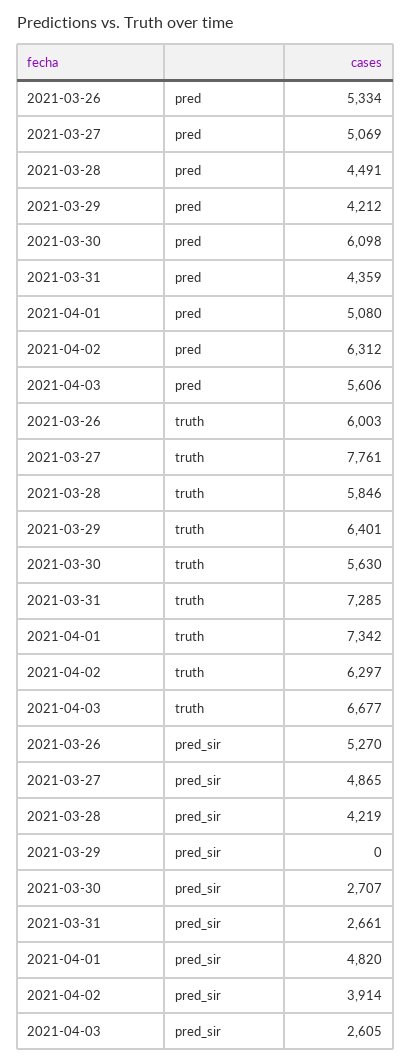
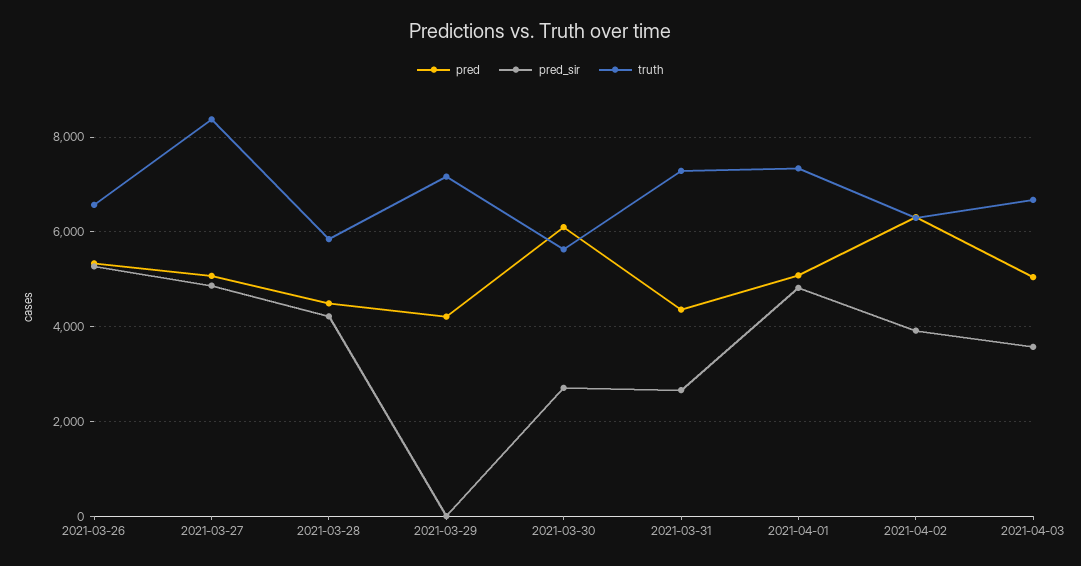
  {
    "pred": {
      "2021-03-26": 5334,
      "2021-03-27": 5069,
      "2021-03-28": 4491,
      "2021-03-29": 4212,
      "2021-03-30": 6098,
      "2021-03-31": 4359,
      "2021-04-01": 5080,
      "2021-04-02": 6312,
-     "2021-04-03": 5606
+     "2021-04-03": 5000
    },
    "truth": {
-     "2021-03-26": 6003,
+     "2021-03-26": 6600,
-     "2021-03-27": 7761,
+     "2021-03-27": 8400,
      "2021-03-28": 5846,
-     "2021-03-29": 6401,
+     "2021-03-29": 7200,
      "2021-03-30": 5630,
      "2021-03-31": 7285,
      "2021-04-01": 7342,
      "2021-04-02": 6297,
      "2021-04-03": 6677
    },
    "pred_sir": {
      "2021-03-26": 5270,
      "2021-03-27": 4865,
      "2021-03-28": 4219,
      "2021-03-29": 0,
      "2021-03-30": 2707,
      "2021-03-31": 2661,
      "2021-04-01": 4820,
      "2021-04-02": 3914,
-     "2021-04-03": 2605
+     "2021-04-03": 3600
    }
  }

